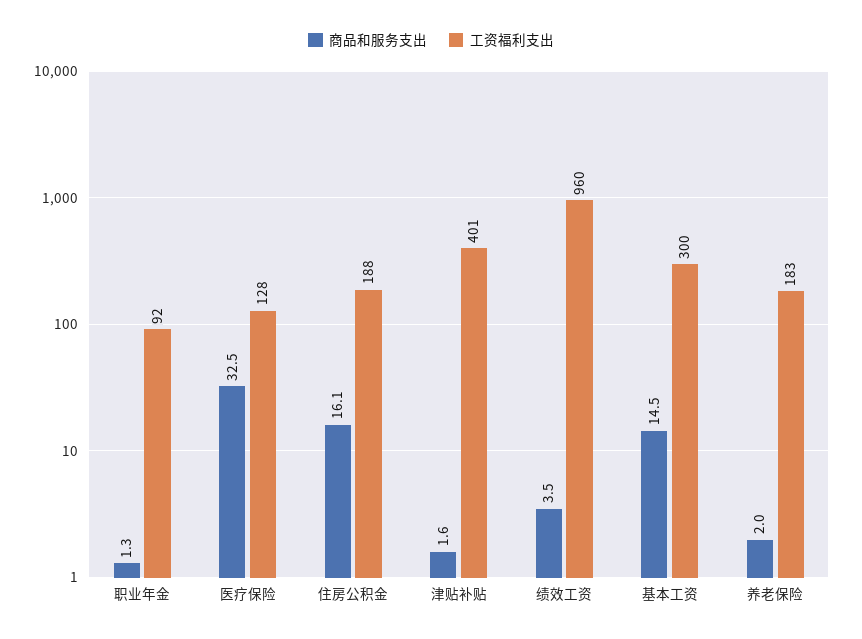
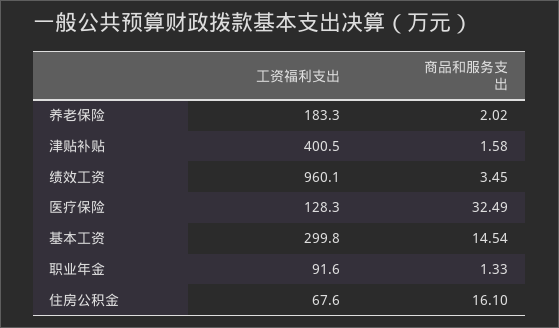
  {
    "商品和服务支出": {
      "职业年金": 1.33,
      "医疗保险": 32.49,
      "住房公积金": 16.1,
      "津贴补贴": 1.58,
      "绩效工资": 3.45,
      "基本工资": 14.54,
      "养老保险": 2.02
    },
    "工资福利支出": {
      "职业年金": 91.6,
      "医疗保险": 128.3,
-     "住房公积金": 188,
+     "住房公积金": 67.6,
      "津贴补贴": 400.5,
      "绩效工资": 960.1,
      "基本工资": 299.8,
      "养老保险": 183.3
    }
  }

